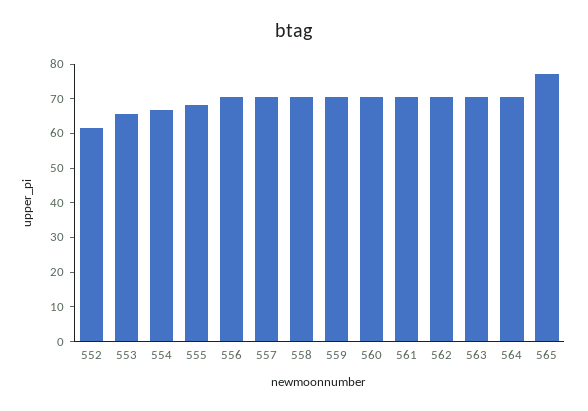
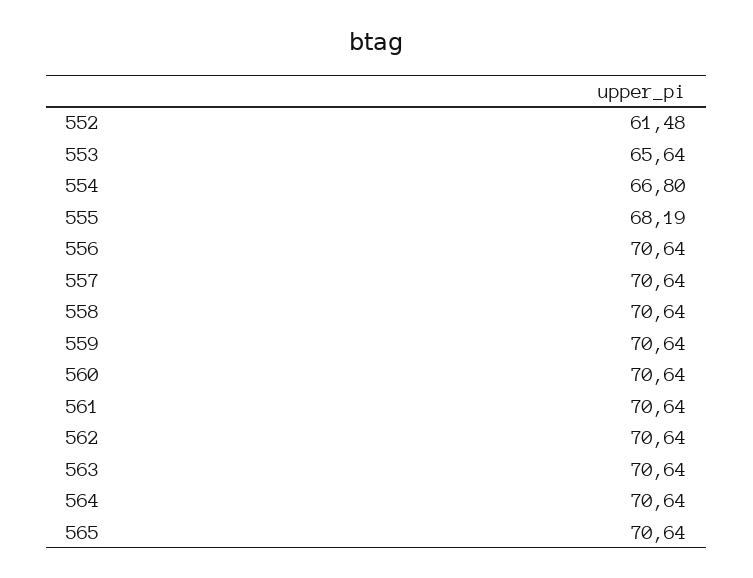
  {
    "552": 61.48,
    "553": 65.64,
    "554": 66.8,
    "555": 68.19,
    "556": 70.64,
    "557": 70.64,
    "558": 70.64,
    "559": 70.64,
    "560": 70.64,
    "561": 70.64,
    "562": 70.64,
    "563": 70.64,
    "564": 70.64,
-   "565": 77.5
+   "565": 70.64
  }

